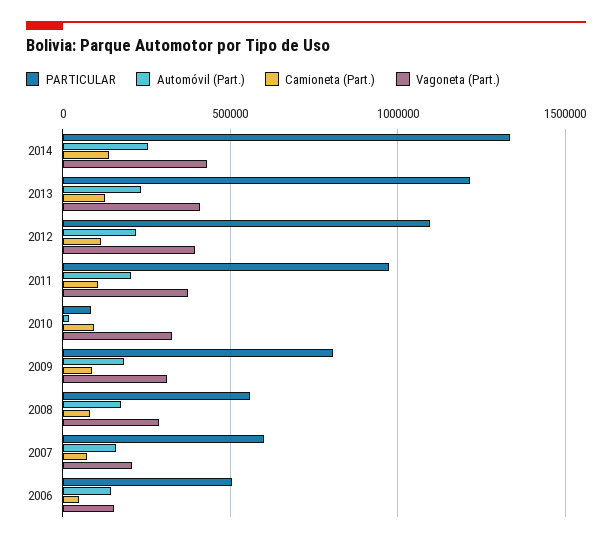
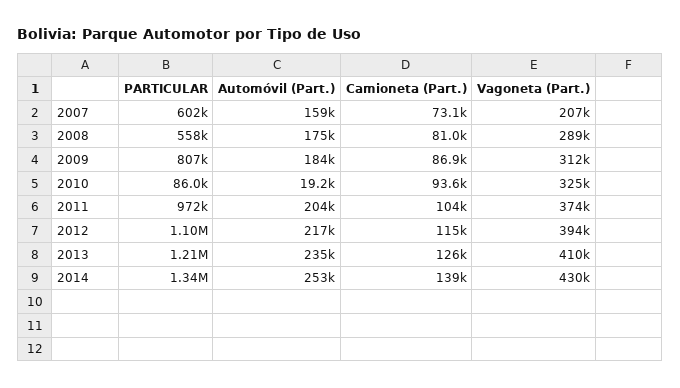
  {
    "PARTICULAR": {
      "2014": 1340000,
      "2013": 1210000,
      "2012": 1100000,
      "2011": 972000,
      "2010": 86000,
      "2009": 807000,
      "2008": 558000,
-     "2007": 602000,
+     "2007": 602000
-     "2006": 500000
    },
    "Automóvil (Part.)": {
      "2014": 253000,
      "2013": 235000,
      "2012": 217000,
      "2011": 204000,
      "2010": 19200,
      "2009": 184000,
      "2008": 175000,
-     "2007": 159000,
+     "2007": 159000
-     "2006": 150000
    },
    "Camioneta (Part.)": {
      "2014": 139000,
      "2013": 126000,
      "2012": 115000,
      "2011": 104000,
      "2010": 93600,
      "2009": 86900,
      "2008": 81000,
-     "2007": 73100,
+     "2007": 73100
-     "2006": 50000
    },
    "Vagoneta (Part.)": {
      "2014": 430000,
      "2013": 410000,
      "2012": 394000,
      "2011": 374000,
      "2010": 325000,
      "2009": 312000,
      "2008": 289000,
-     "2007": 207000,
+     "2007": 207000
-     "2006": 150000
    }
  }

